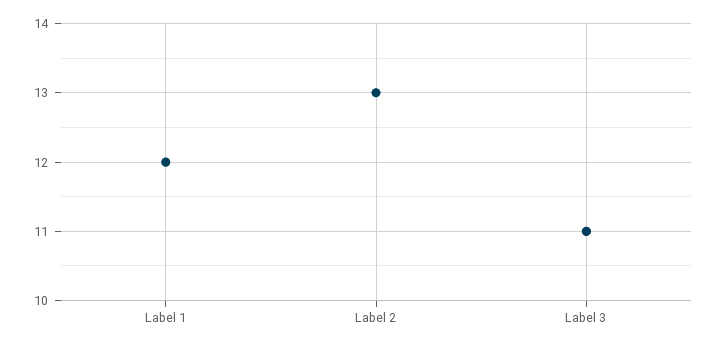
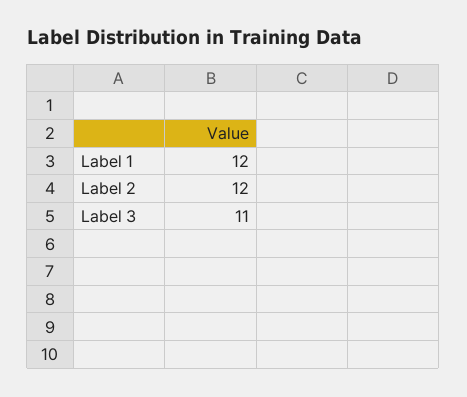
  {
    "Label 1": 12,
-   "Label 2": 13,
+   "Label 2": 12,
    "Label 3": 11
  }

